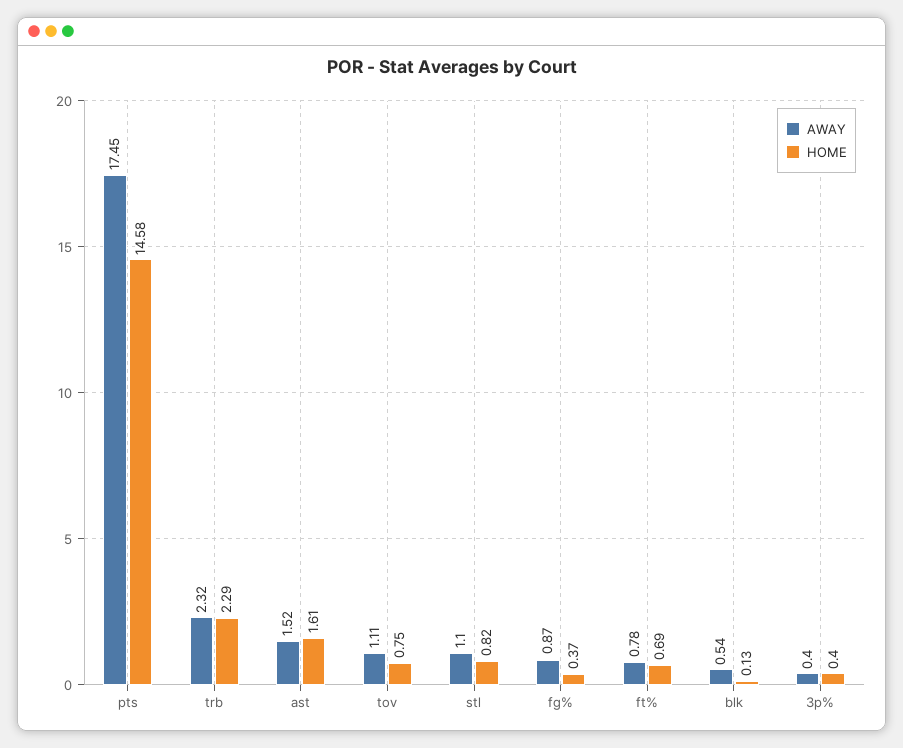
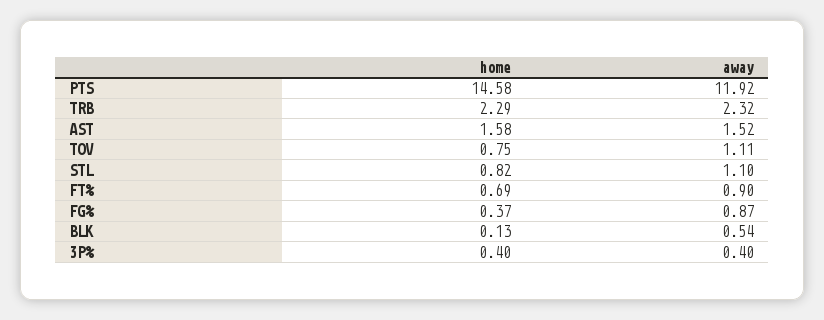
  {
    "AWAY": {
-     "pts": 17.45,
+     "pts": 11.92,
      "trb": 2.32,
      "ast": 1.52,
      "tov": 1.11,
      "stl": 1.1,
      "fg%": 0.87,
-     "ft%": 0.78,
+     "ft%": 0.9,
      "blk": 0.54,
      "3p%": 0.4
    },
    "HOME": {
      "pts": 14.58,
      "trb": 2.29,
-     "ast": 1.61,
+     "ast": 1.58,
      "tov": 0.75,
      "stl": 0.82,
      "fg%": 0.37,
      "ft%": 0.69,
      "blk": 0.13,
      "3p%": 0.4
    }
  }

